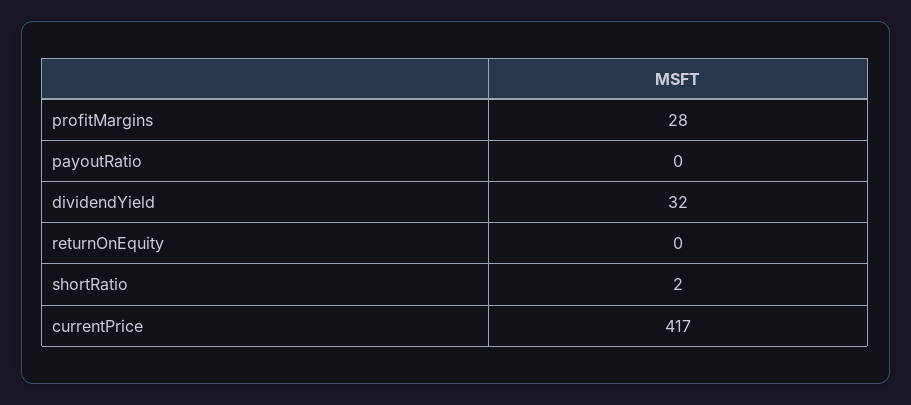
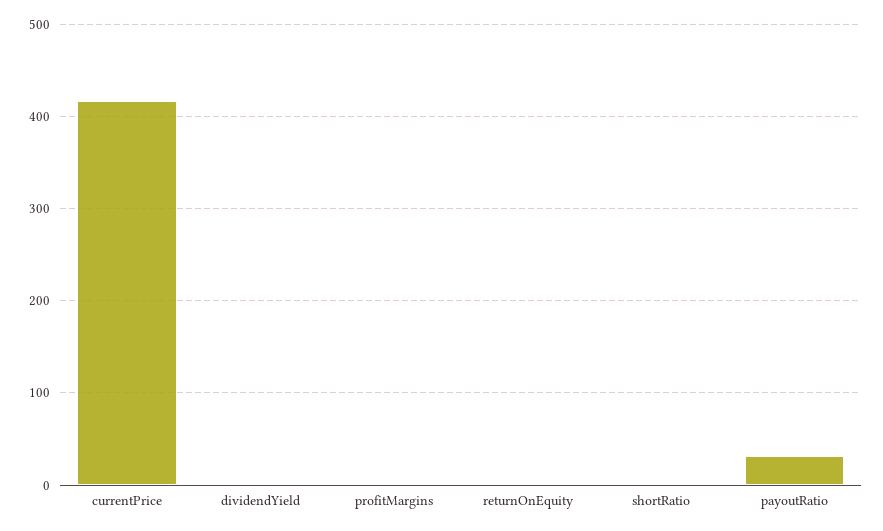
  {
-   "profitMargins": 28,
+   "profitMargins": 0,
-   "payoutRatio": 0,
+   "payoutRatio": 30,
-   "dividendYield": 32,
+   "dividendYield": 0,
    "returnOnEquity": 0,
    "shortRatio": 2,
    "currentPrice": 417
  }

